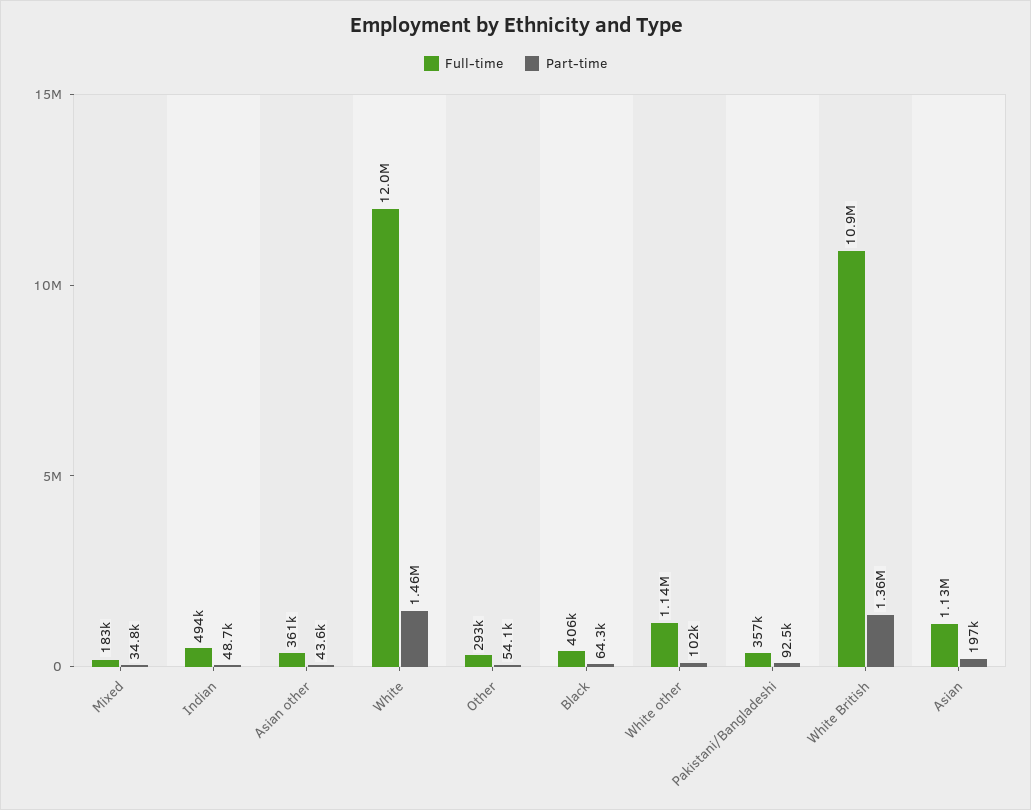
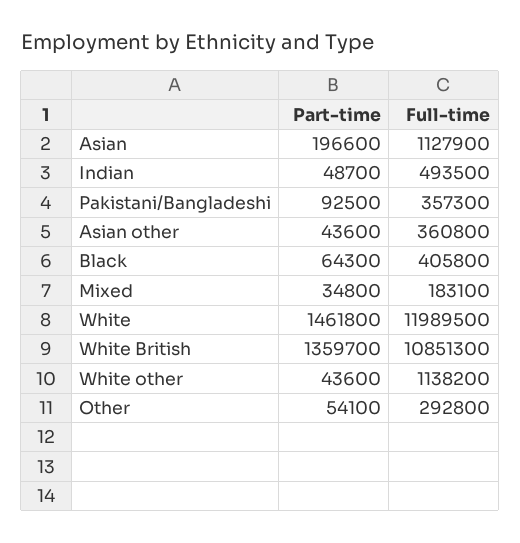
  {
    "Full-time": {
      "Mixed": 183100,
      "Indian": 493500,
      "Asian other": 360800,
      "White": 11989500,
      "Other": 292800,
      "Black": 405800,
      "White other": 1138200,
      "Pakistani/Bangladeshi": 357300,
      "White British": 10851300,
      "Asian": 1127900
    },
    "Part-time": {
      "Mixed": 34800,
      "Indian": 48700,
      "Asian other": 43600,
      "White": 1461800,
      "Other": 54100,
      "Black": 64300,
-     "White other": 102000,
+     "White other": 43600,
      "Pakistani/Bangladeshi": 92500,
      "White British": 1359700,
      "Asian": 196600
    }
  }

